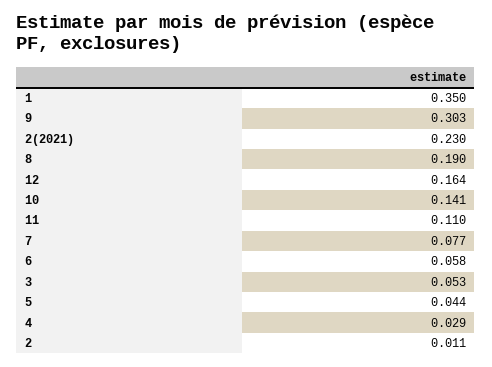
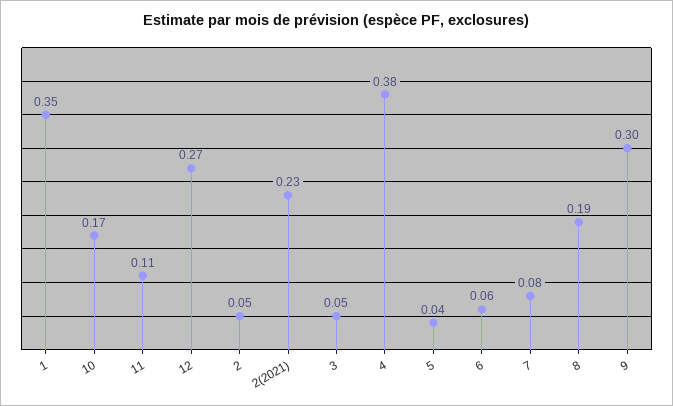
  {
    "1": 0.35,
    "9": 0.303,
    "2(2021)": 0.23,
    "8": 0.19,
-   "12": 0.164,
+   "12": 0.27,
-   "10": 0.141,
+   "10": 0.17,
    "11": 0.11,
    "7": 0.077,
    "6": 0.058,
    "3": 0.053,
    "5": 0.044,
-   "4": 0.029,
+   "4": 0.38,
-   "2": 0.011
+   "2": 0.05
  }

